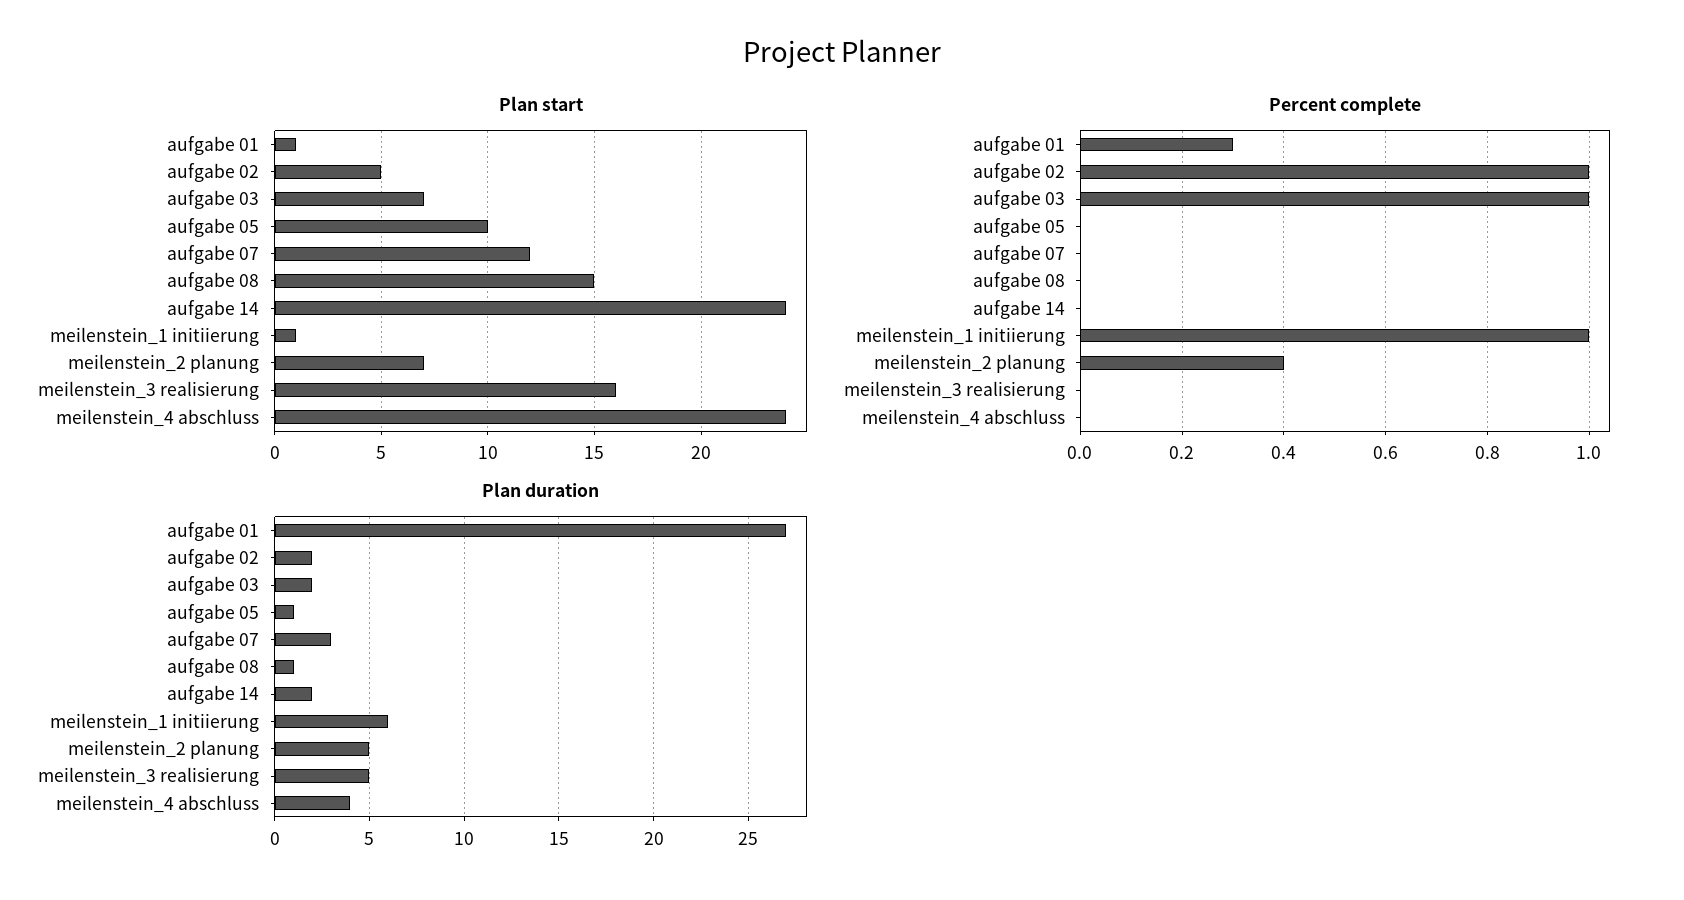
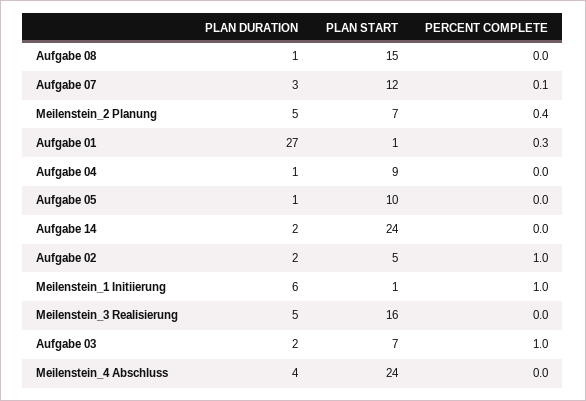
  {
    "Plan start": {
      "aufgabe 01": 1,
      "aufgabe 02": 5,
      "aufgabe 03": 7,
      "aufgabe 05": 10,
      "aufgabe 07": 12,
      "aufgabe 08": 15,
      "aufgabe 14": 24,
      "meilenstein_1 initiierung": 1,
      "meilenstein_2 planung": 7,
      "meilenstein_3 realisierung": 16,
-     "meilenstein_4 abschluss": 24
+     "meilenstein_4 abschluss": 24,
+     "Aufgabe 04": 9
    },
    "Percent complete": {
      "aufgabe 01": 0.3,
      "aufgabe 02": 1,
      "aufgabe 03": 1,
      "aufgabe 05": 0,
-     "aufgabe 07": 0,
+     "aufgabe 07": 0.1,
      "aufgabe 08": 0,
      "aufgabe 14": 0,
      "meilenstein_1 initiierung": 1,
      "meilenstein_2 planung": 0.4,
      "meilenstein_3 realisierung": 0,
-     "meilenstein_4 abschluss": 0
+     "meilenstein_4 abschluss": 0,
+     "Aufgabe 04": 0
    },
    "Plan duration": {
      "aufgabe 01": 27,
      "aufgabe 02": 2,
      "aufgabe 03": 2,
      "aufgabe 05": 1,
      "aufgabe 07": 3,
      "aufgabe 08": 1,
      "aufgabe 14": 2,
      "meilenstein_1 initiierung": 6,
      "meilenstein_2 planung": 5,
      "meilenstein_3 realisierung": 5,
-     "meilenstein_4 abschluss": 4
+     "meilenstein_4 abschluss": 4,
+     "Aufgabe 04": 1
    }
  }

